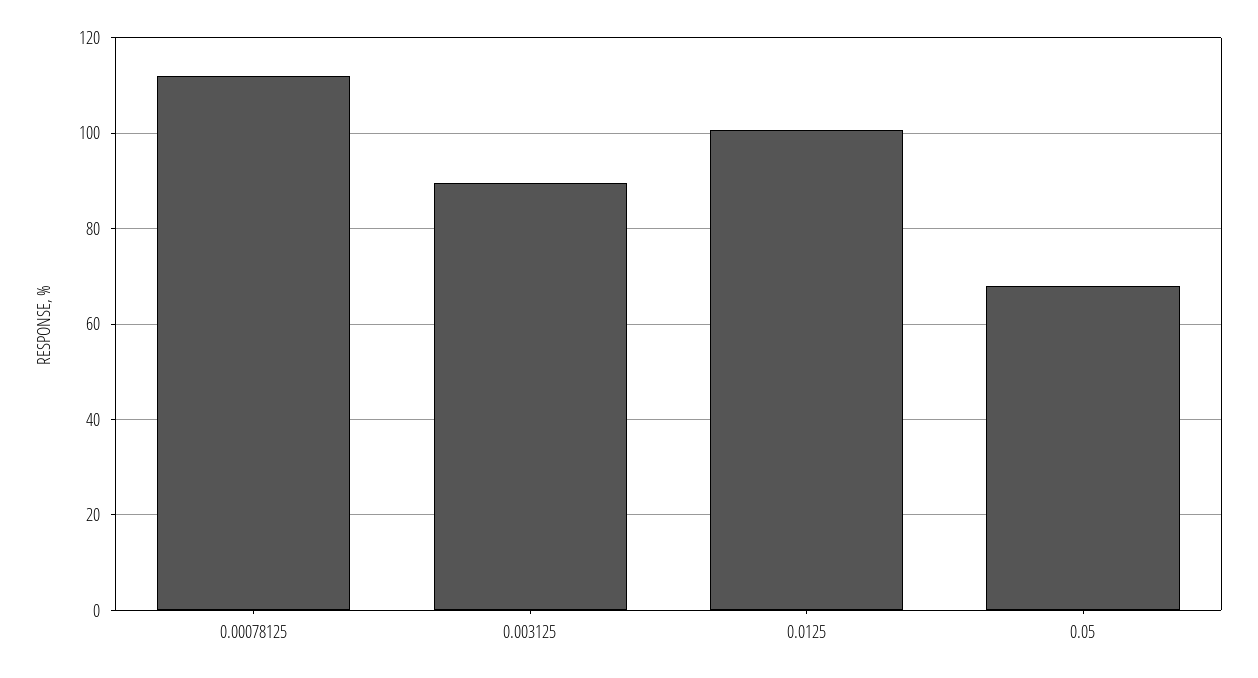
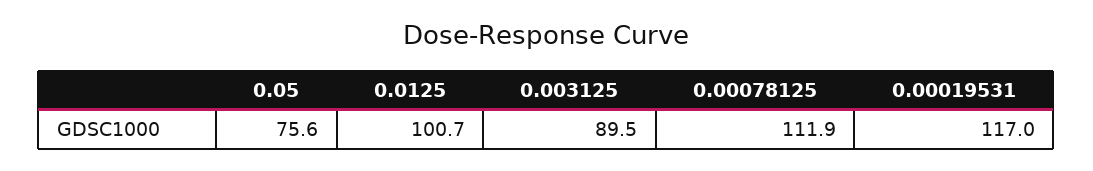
  {
    "0.00078125": 111.9,
    "0.003125": 89.5,
    "0.0125": 100.7,
-   "0.05": 68
+   "0.05": 75.6,
+   "0.00019531": 117
  }

